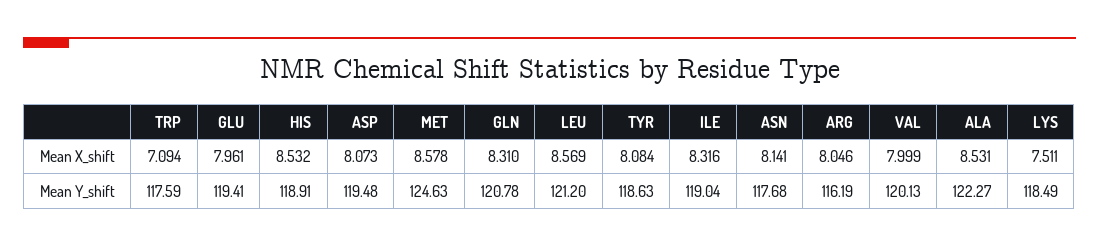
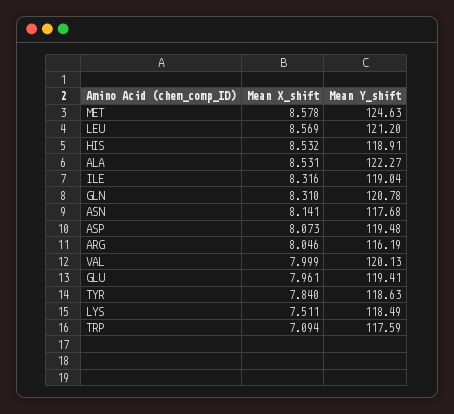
  {
    "TRP": {
      "Mean X_shift": 7.094,
      "Mean Y_shift": 117.59
    },
    "GLU": {
      "Mean X_shift": 7.961,
      "Mean Y_shift": 119.41
    },
    "HIS": {
      "Mean X_shift": 8.532,
      "Mean Y_shift": 118.91
    },
    "ASP": {
      "Mean X_shift": 8.073,
      "Mean Y_shift": 119.48
    },
    "MET": {
      "Mean X_shift": 8.578,
      "Mean Y_shift": 124.63
    },
    "GLN": {
      "Mean X_shift": 8.31,
      "Mean Y_shift": 120.78
    },
    "LEU": {
      "Mean X_shift": 8.569,
      "Mean Y_shift": 121.2
    },
    "TYR": {
-     "Mean X_shift": 8.084,
+     "Mean X_shift": 7.84,
      "Mean Y_shift": 118.63
    },
    "ILE": {
      "Mean X_shift": 8.316,
      "Mean Y_shift": 119.04
    },
    "ASN": {
      "Mean X_shift": 8.141,
      "Mean Y_shift": 117.68
    },
    "ARG": {
      "Mean X_shift": 8.046,
      "Mean Y_shift": 116.19
    },
    "VAL": {
      "Mean X_shift": 7.999,
      "Mean Y_shift": 120.13
    },
    "ALA": {
      "Mean X_shift": 8.531,
      "Mean Y_shift": 122.27
    },
    "LYS": {
      "Mean X_shift": 7.511,
      "Mean Y_shift": 118.49
    }
  }

